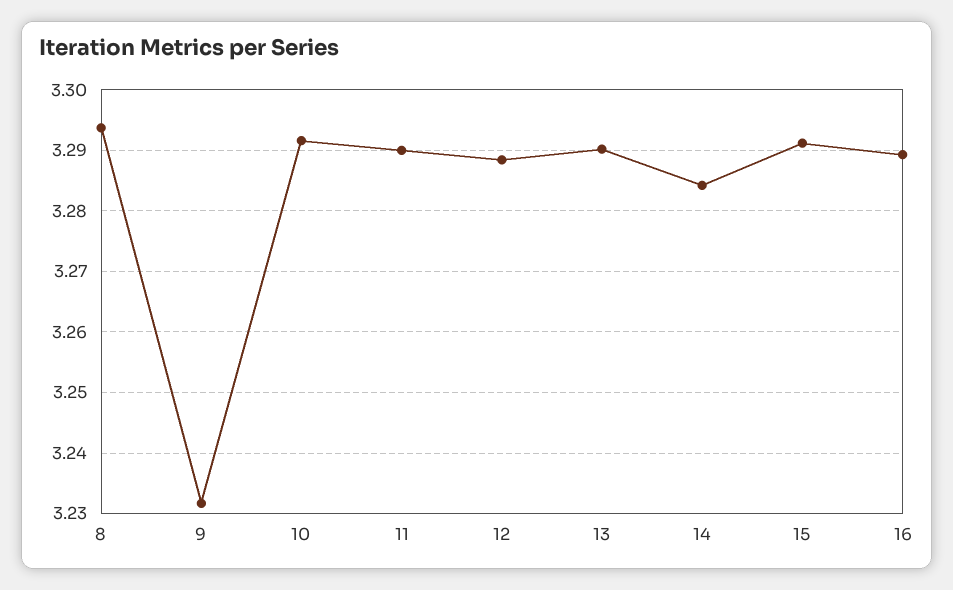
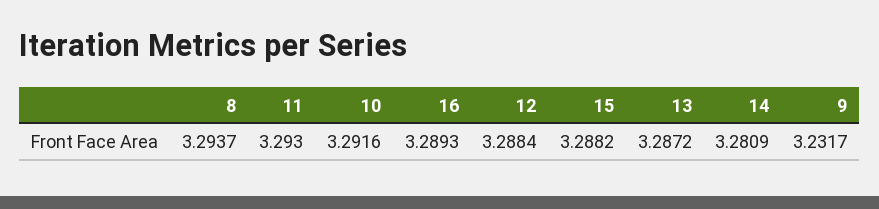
  {
    "8": 3.2937,
    "9": 3.2317,
    "10": 3.2916,
-   "11": 3.29,
+   "11": 3.293,
    "12": 3.2884,
-   "13": 3.29,
+   "13": 3.2872,
-   "14": 3.284,
+   "14": 3.2809,
-   "15": 3.291,
+   "15": 3.2882,
    "16": 3.2893
  }

